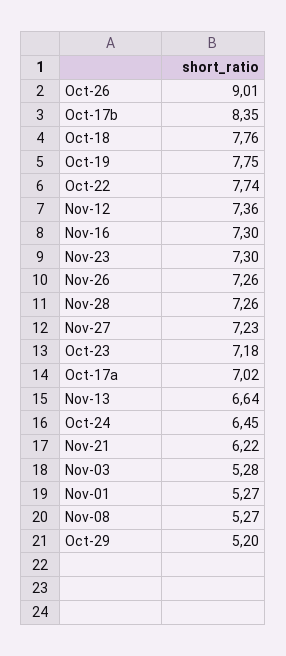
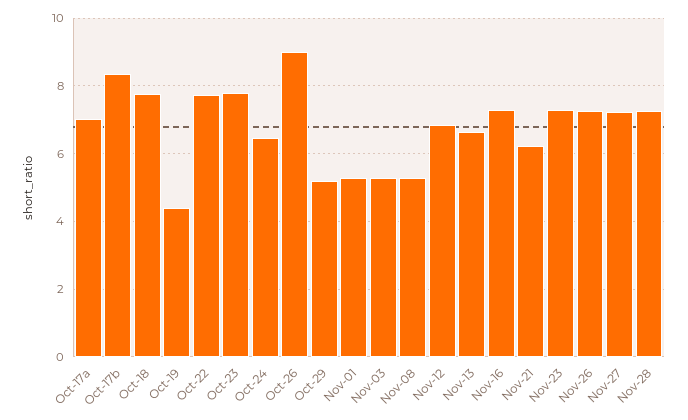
  {
    "Oct-26": 9.01,
    "Oct-17b": 8.35,
    "Oct-18": 7.76,
-   "Oct-19": 7.75,
+   "Oct-19": 4.4,
    "Oct-22": 7.74,
-   "Nov-12": 7.36,
+   "Nov-12": 6.8,
    "Nov-16": 7.3,
    "Nov-23": 7.3,
    "Nov-26": 7.26,
    "Nov-28": 7.26,
    "Nov-27": 7.23,
-   "Oct-23": 7.18,
+   "Oct-23": 7.8,
    "Oct-17a": 7.02,
    "Nov-13": 6.64,
    "Oct-24": 6.45,
    "Nov-21": 6.22,
    "Nov-03": 5.28,
    "Nov-01": 5.27,
    "Nov-08": 5.27,
    "Oct-29": 5.2
  }

